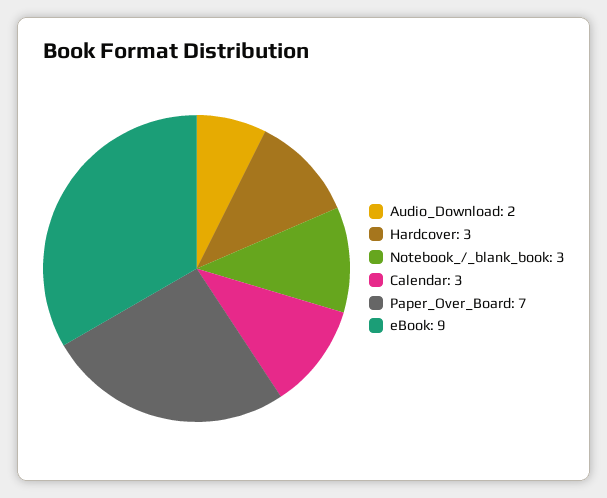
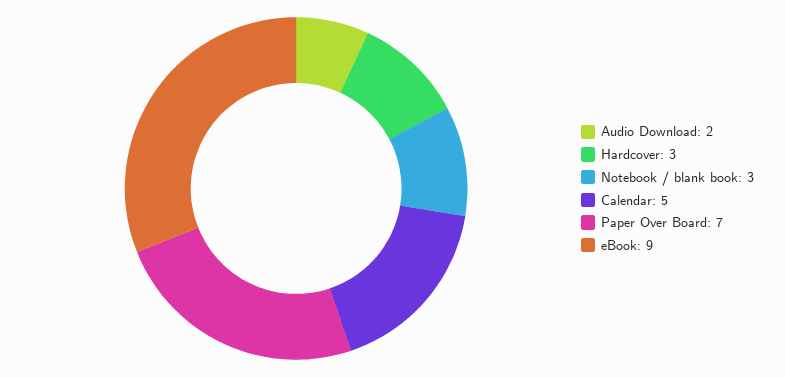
  {
    "Audio_Download": 2,
    "Hardcover": 3,
    "Notebook_/_blank_book": 3,
-   "Calendar": 3,
+   "Calendar": 5,
    "Paper_Over_Board": 7,
    "eBook": 9
  }

